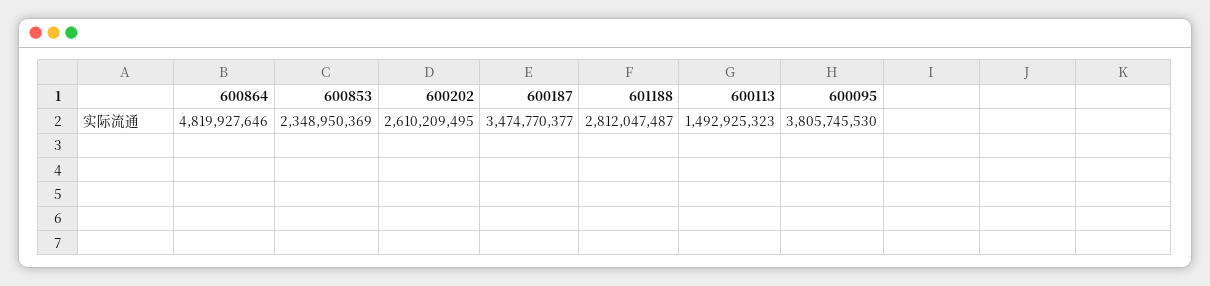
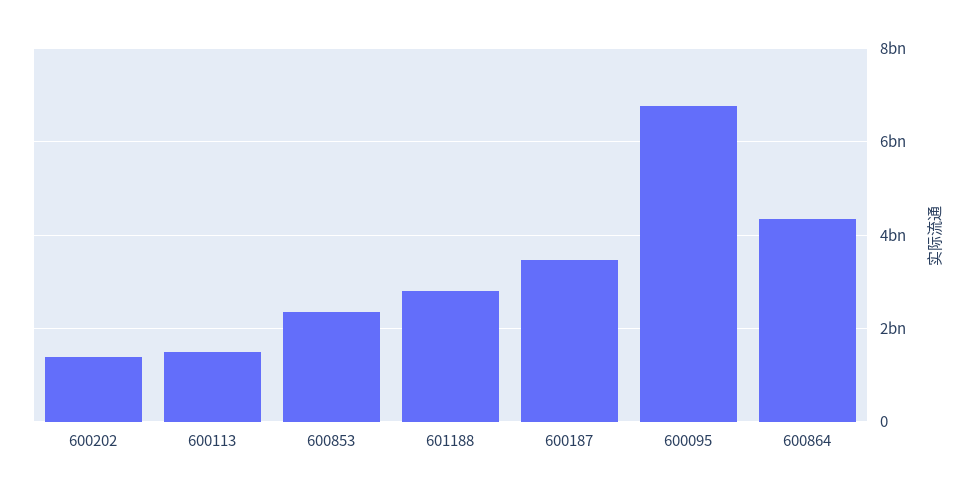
  {
-   "600864": 4819927646,
+   "600864": 4400000000,
    "600853": 2348950369,
-   "600202": 2610209495,
+   "600202": 1400000000,
    "600187": 3474770377,
    "601188": 2812047487,
    "600113": 1492925323,
-   "600095": 3805745530
+   "600095": 6800000000
  }

